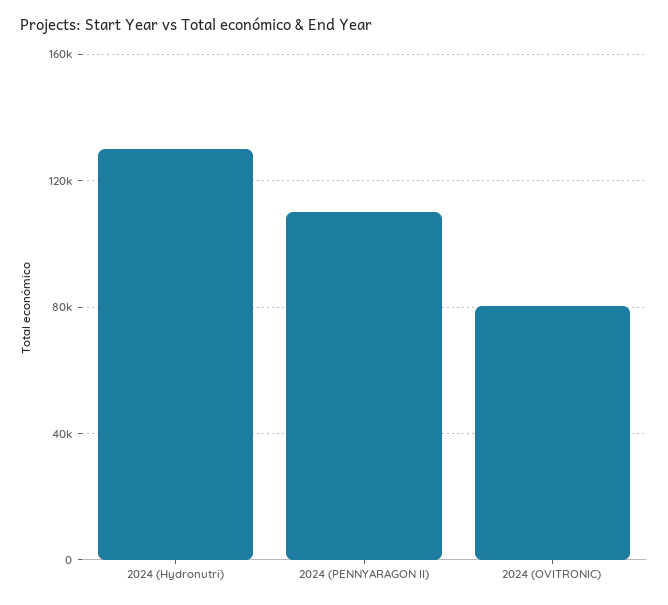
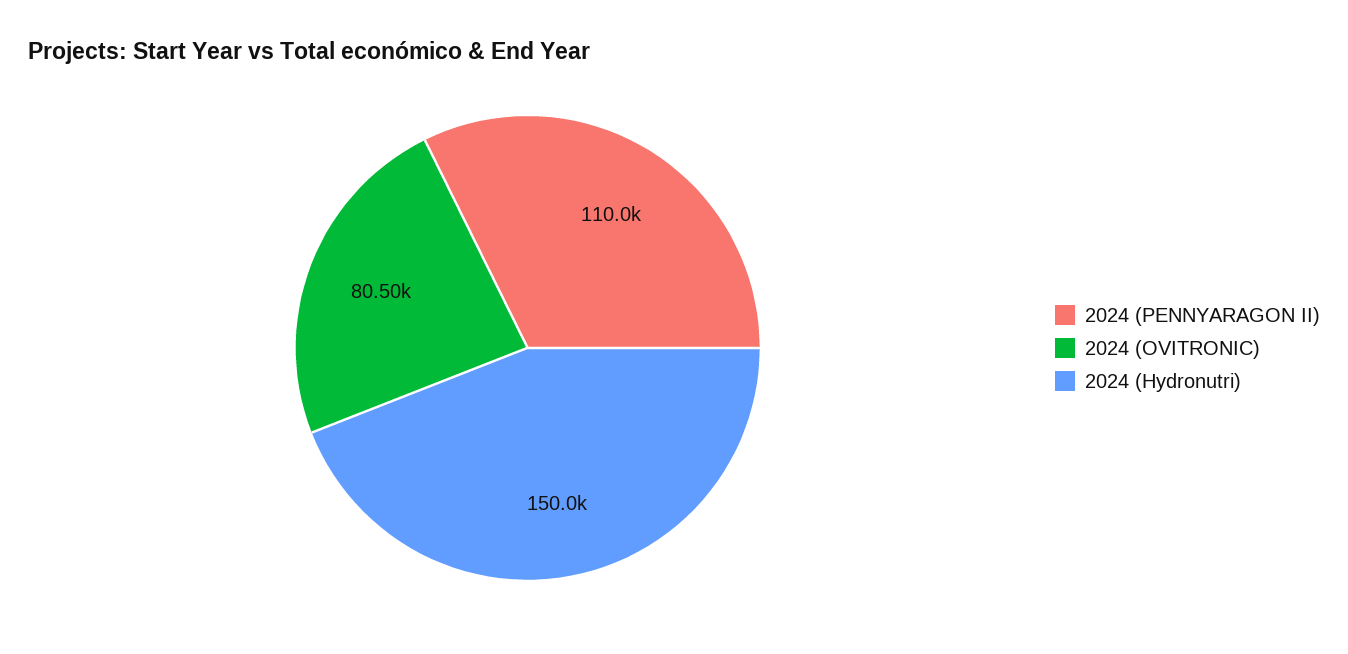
  {
-   "2024 (Hydronutri)": 130000,
+   "2024 (Hydronutri)": 150000,
    "2024 (PENNYARAGON II)": 110000,
    "2024 (OVITRONIC)": 80500
  }

